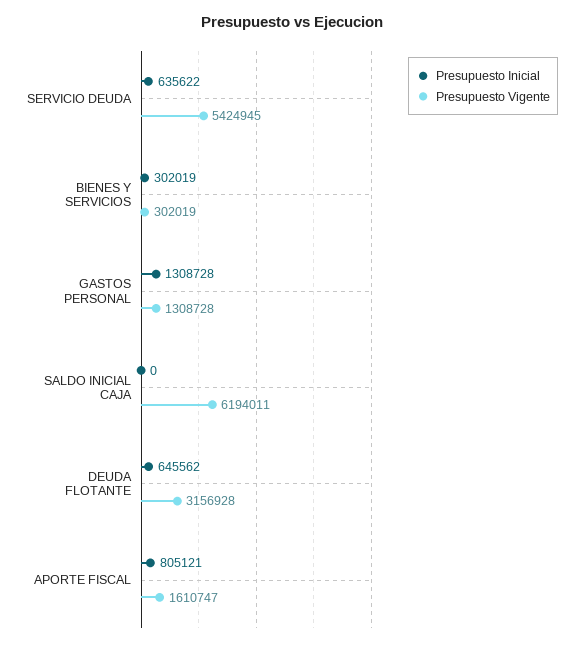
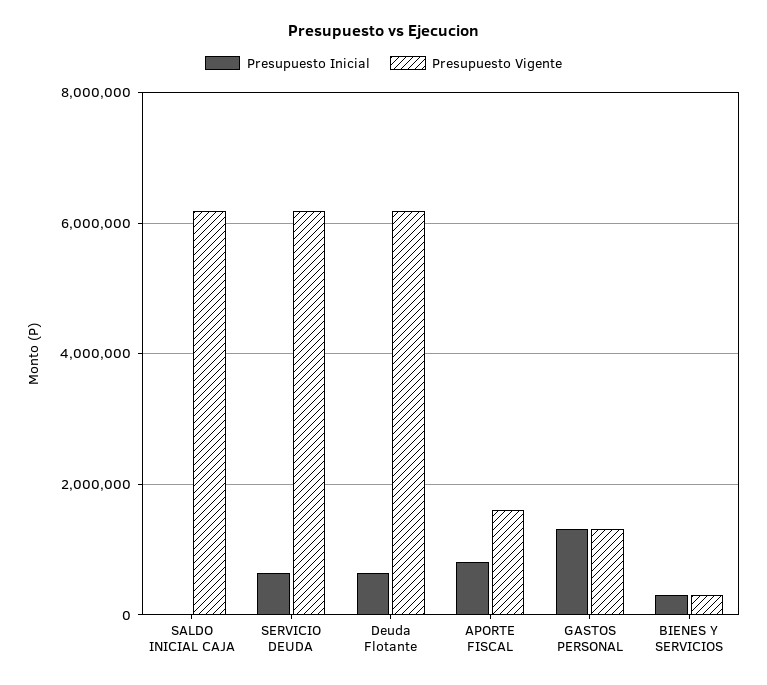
  {
    "Presupuesto Inicial": {
      "SERVICIO DEUDA": 635622,
      "BIENES Y SERVICIOS": 302019,
      "GASTOS PERSONAL": 1308728,
      "SALDO INICIAL CAJA": 0,
      "DEUDA FLOTANTE": 645562,
      "APORTE FISCAL": 805121
    },
    "Presupuesto Vigente": {
-     "SERVICIO DEUDA": 5424945,
+     "SERVICIO DEUDA": 6200000,
      "BIENES Y SERVICIOS": 302019,
      "GASTOS PERSONAL": 1308728,
      "SALDO INICIAL CAJA": 6194011,
-     "DEUDA FLOTANTE": 3156928,
+     "DEUDA FLOTANTE": 6200000,
      "APORTE FISCAL": 1610747
    }
  }

